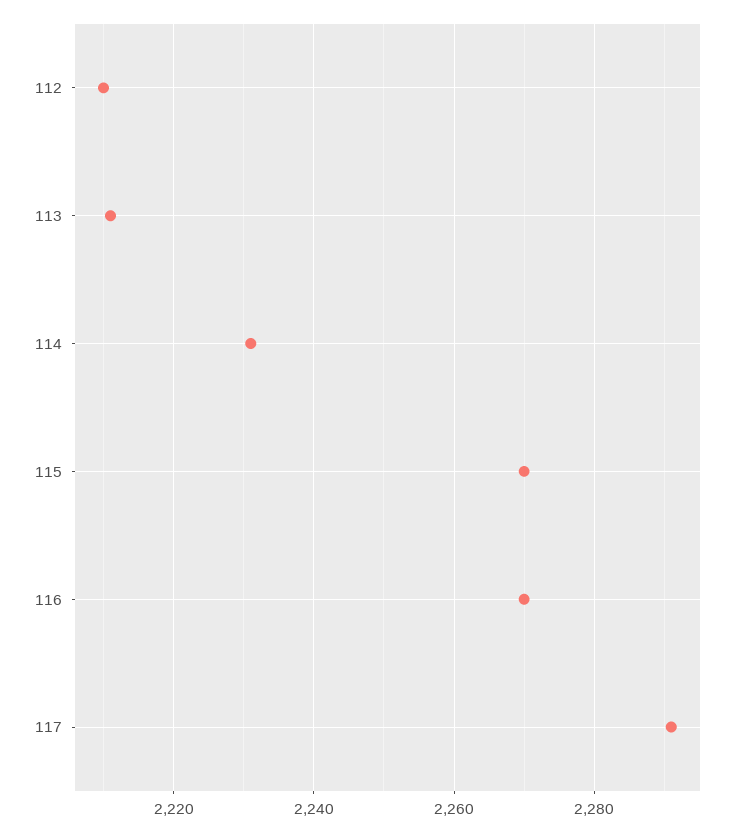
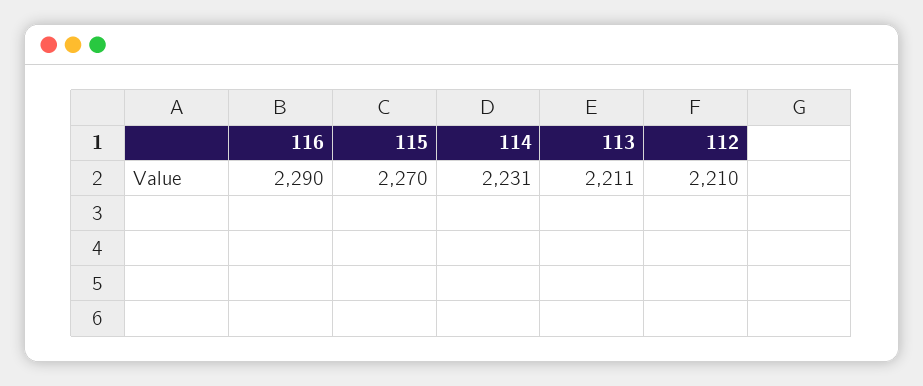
  {
    "112": 2210,
    "113": 2211,
    "114": 2231,
    "115": 2270,
-   "116": 2270,
+   "116": 2290
-   "117": 2290
  }

